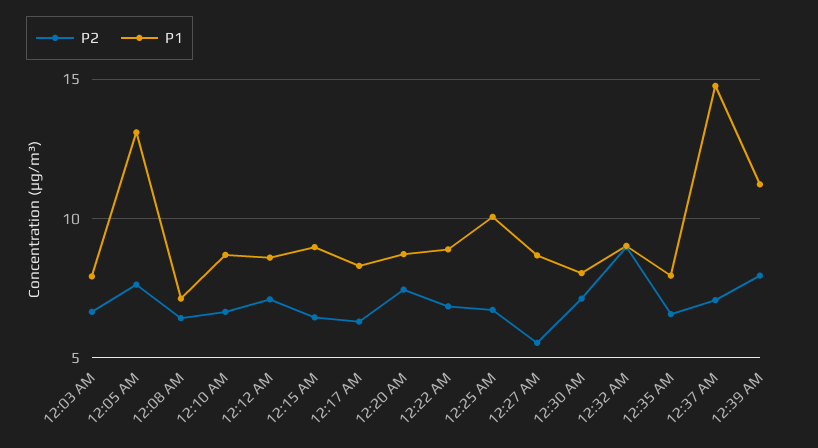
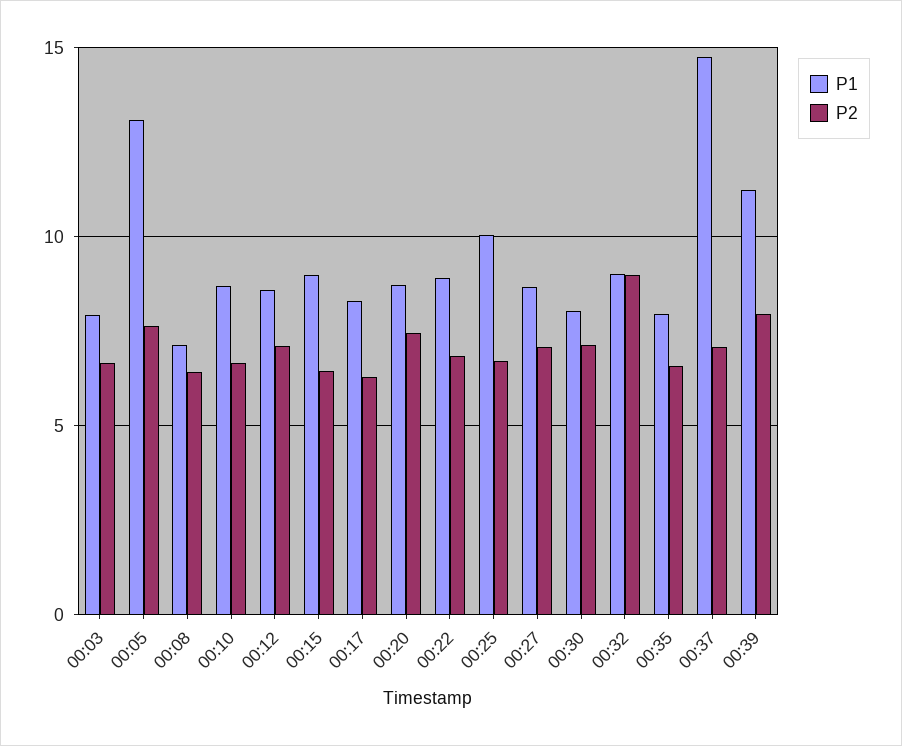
  {
    "P2": {
      "12:03 AM": 6.5,
      "12:05 AM": 7.5,
      "12:08 AM": 6.5,
      "12:10 AM": 6.5,
      "12:12 AM": 7,
      "12:15 AM": 6.5,
      "12:17 AM": 6.5,
      "12:20 AM": 7.5,
      "12:22 AM": 7,
      "12:25 AM": 6.5,
-     "12:27 AM": 5.5,
+     "12:27 AM": 7,
      "12:30 AM": 7,
      "12:32 AM": 9,
      "12:35 AM": 6.5,
      "12:37 AM": 7,
      "12:39 AM": 8
    },
    "P1": {
      "12:03 AM": 8,
      "12:05 AM": 13,
      "12:08 AM": 7,
      "12:10 AM": 8.5,
      "12:12 AM": 8.5,
      "12:15 AM": 9,
      "12:17 AM": 8.5,
      "12:20 AM": 8.5,
      "12:22 AM": 9,
      "12:25 AM": 10,
      "12:27 AM": 8.5,
      "12:30 AM": 8,
      "12:32 AM": 9,
      "12:35 AM": 8,
      "12:37 AM": 15,
      "12:39 AM": 11
    }
  }

